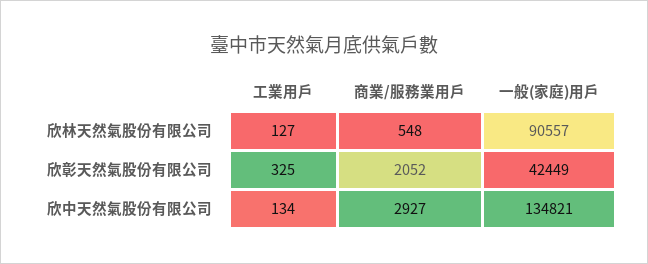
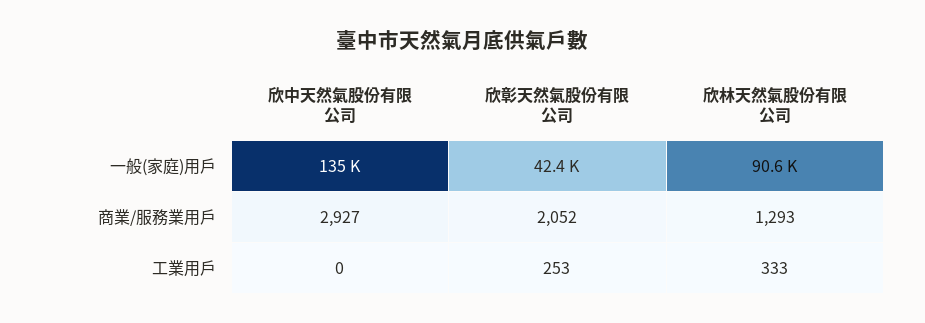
  {
    "工業用戶": {
-     "欣林天然氣股份有限公司": 127,
+     "欣林天然氣股份有限公司": 333,
-     "欣彰天然氣股份有限公司": 325,
+     "欣彰天然氣股份有限公司": 253,
-     "欣中天然氣股份有限公司": 134
+     "欣中天然氣股份有限公司": 0
    },
    "商業/服務業用戶": {
-     "欣林天然氣股份有限公司": 548,
+     "欣林天然氣股份有限公司": 1293,
      "欣彰天然氣股份有限公司": 2052,
      "欣中天然氣股份有限公司": 2927
    },
    "一般(家庭)用戶": {
      "欣林天然氣股份有限公司": 90557,
      "欣彰天然氣股份有限公司": 42449,
      "欣中天然氣股份有限公司": 134821
    }
  }

